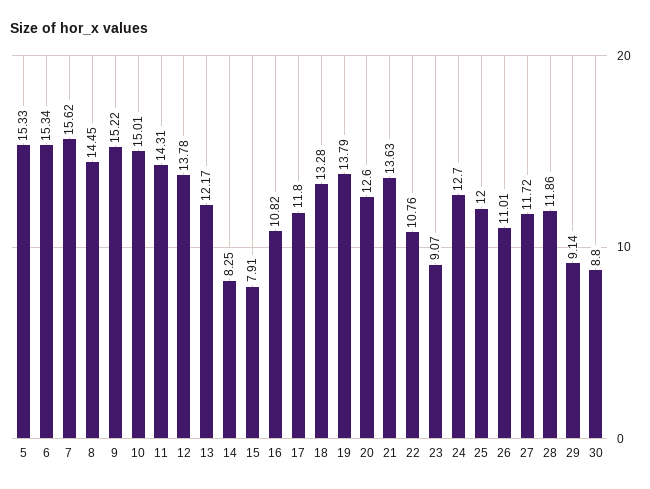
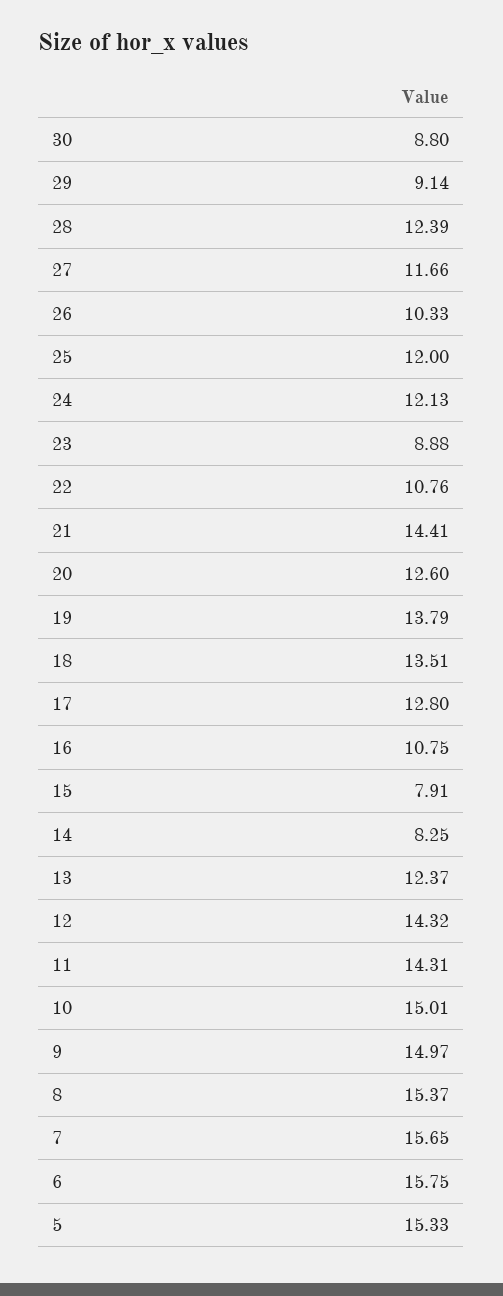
  {
    "5": 15.33,
-   "6": 15.34,
+   "6": 15.75,
-   "7": 15.62,
+   "7": 15.65,
-   "8": 14.45,
+   "8": 15.37,
-   "9": 15.22,
+   "9": 14.97,
    "10": 15.01,
    "11": 14.31,
-   "12": 13.78,
+   "12": 14.32,
-   "13": 12.17,
+   "13": 12.37,
    "14": 8.25,
    "15": 7.91,
-   "16": 10.82,
+   "16": 10.75,
-   "17": 11.8,
+   "17": 12.8,
-   "18": 13.28,
+   "18": 13.51,
    "19": 13.79,
    "20": 12.6,
-   "21": 13.63,
+   "21": 14.41,
    "22": 10.76,
-   "23": 9.07,
+   "23": 8.88,
-   "24": 12.7,
+   "24": 12.13,
    "25": 12,
-   "26": 11.01,
+   "26": 10.33,
-   "27": 11.72,
+   "27": 11.66,
-   "28": 11.86,
+   "28": 12.39,
    "29": 9.14,
    "30": 8.8
  }

